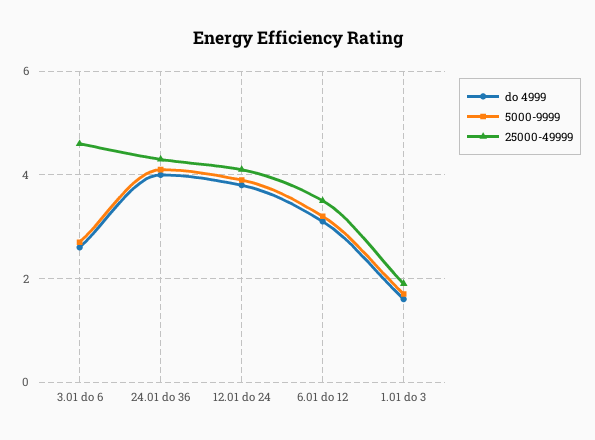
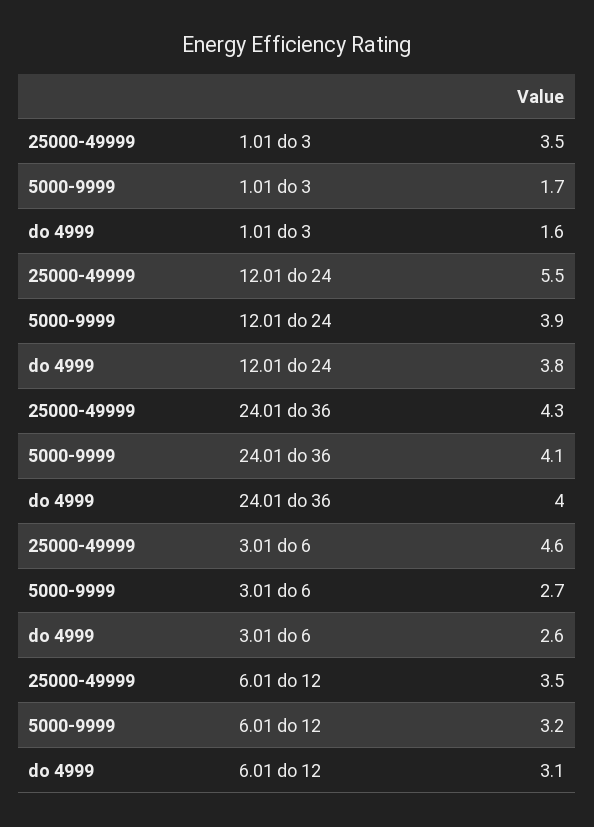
  {
    "do 4999": {
      "3.01 do 6": 2.6,
      "24.01 do 36": 4,
      "12.01 do 24": 3.8,
      "6.01 do 12": 3.1,
      "1.01 do 3": 1.6
    },
    "5000-9999": {
      "3.01 do 6": 2.7,
      "24.01 do 36": 4.1,
      "12.01 do 24": 3.9,
      "6.01 do 12": 3.2,
      "1.01 do 3": 1.7
    },
    "25000-49999": {
      "3.01 do 6": 4.6,
      "24.01 do 36": 4.3,
-     "12.01 do 24": 4,
+     "12.01 do 24": 5.5,
      "6.01 do 12": 3.5,
-     "1.01 do 3": 2
+     "1.01 do 3": 3.5
    }
  }

